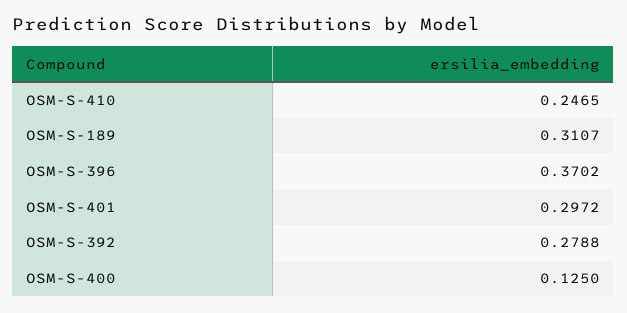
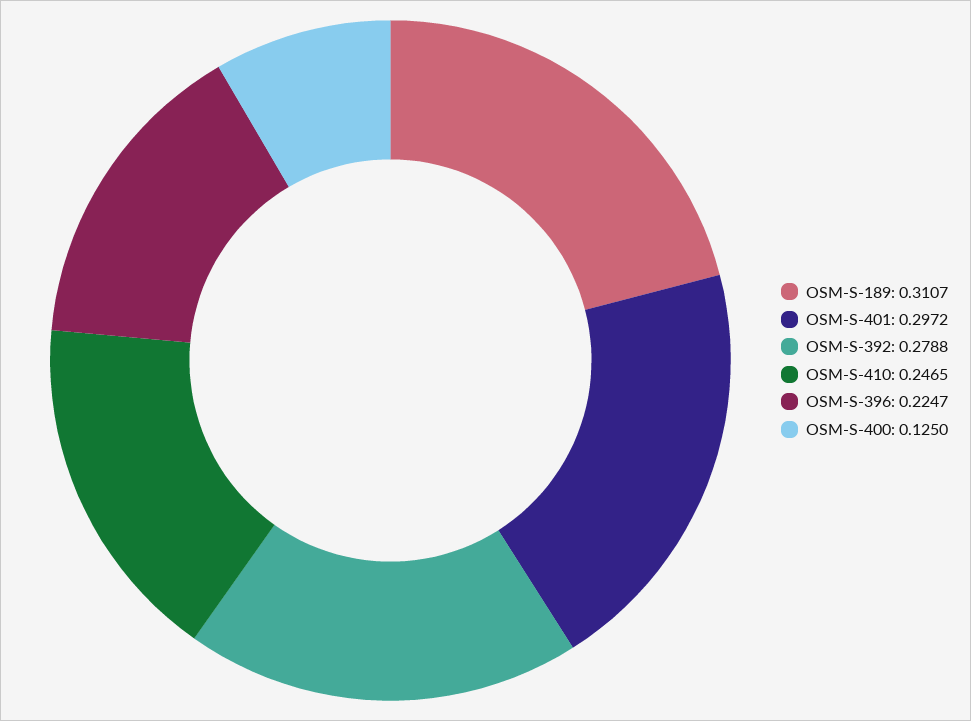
  {
    "OSM-S-410": 0.2465,
    "OSM-S-189": 0.3107,
-   "OSM-S-396": 0.3702,
+   "OSM-S-396": 0.2247,
    "OSM-S-401": 0.2972,
    "OSM-S-392": 0.2788,
    "OSM-S-400": 0.125
  }

